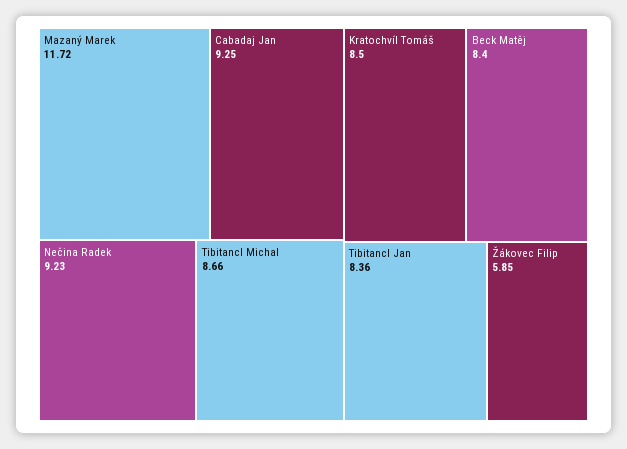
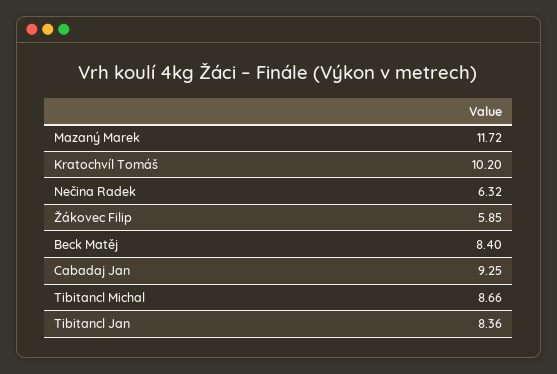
  {
    "Mazaný Marek": 11.72,
    "Cabadaj Jan": 9.25,
-   "Nečina Radek": 9.23,
+   "Nečina Radek": 6.32,
    "Tibitancl Michal": 8.66,
-   "Kratochvíl Tomáš": 8.5,
+   "Kratochvíl Tomáš": 10.2,
    "Beck Matěj": 8.4,
    "Tibitancl Jan": 8.36,
    "Žákovec Filip": 5.85
  }

